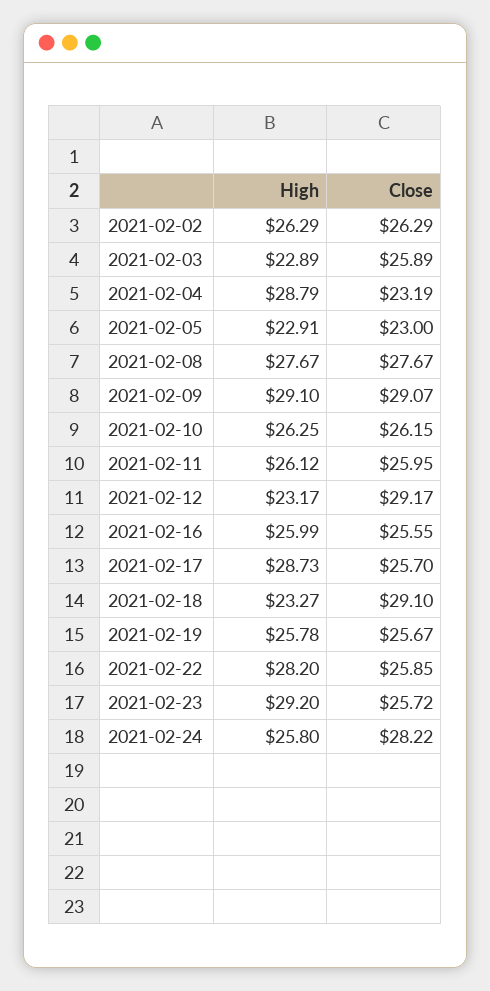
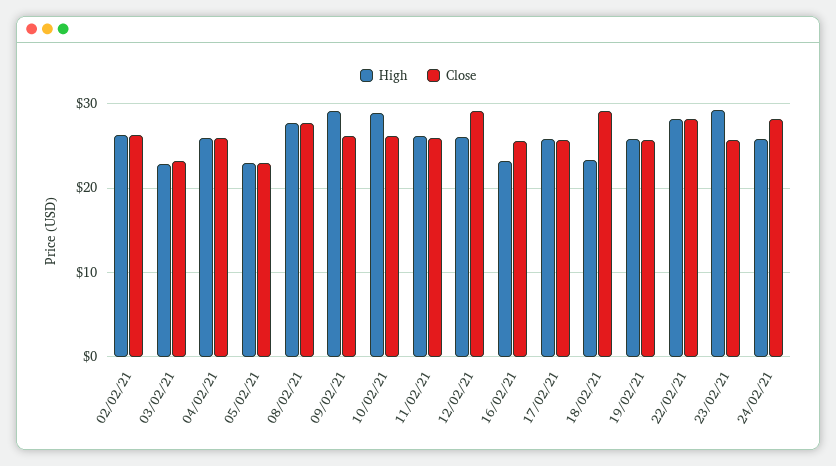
  {
    "High": {
      "2021-02-02": 26.29,
      "2021-02-03": 22.89,
-     "2021-02-04": 28.79,
+     "2021-02-04": 26,
      "2021-02-05": 22.91,
      "2021-02-08": 27.67,
      "2021-02-09": 29.1,
-     "2021-02-10": 26.25,
+     "2021-02-10": 29,
      "2021-02-11": 26.12,
-     "2021-02-12": 23.17,
+     "2021-02-12": 26,
-     "2021-02-16": 25.99,
+     "2021-02-16": 23,
-     "2021-02-17": 28.73,
+     "2021-02-17": 26,
      "2021-02-18": 23.27,
      "2021-02-19": 25.78,
      "2021-02-22": 28.2,
      "2021-02-23": 29.2,
      "2021-02-24": 25.8
    },
    "Close": {
      "2021-02-02": 26.29,
-     "2021-02-03": 25.89,
+     "2021-02-03": 23,
-     "2021-02-04": 23.19,
+     "2021-02-04": 26,
      "2021-02-05": 23,
      "2021-02-08": 27.67,
-     "2021-02-09": 29.07,
+     "2021-02-09": 26,
      "2021-02-10": 26.15,
      "2021-02-11": 25.95,
      "2021-02-12": 29.17,
      "2021-02-16": 25.55,
      "2021-02-17": 25.7,
      "2021-02-18": 29.1,
      "2021-02-19": 25.67,
-     "2021-02-22": 25.85,
+     "2021-02-22": 28,
      "2021-02-23": 25.72,
      "2021-02-24": 28.22
    }
  }

